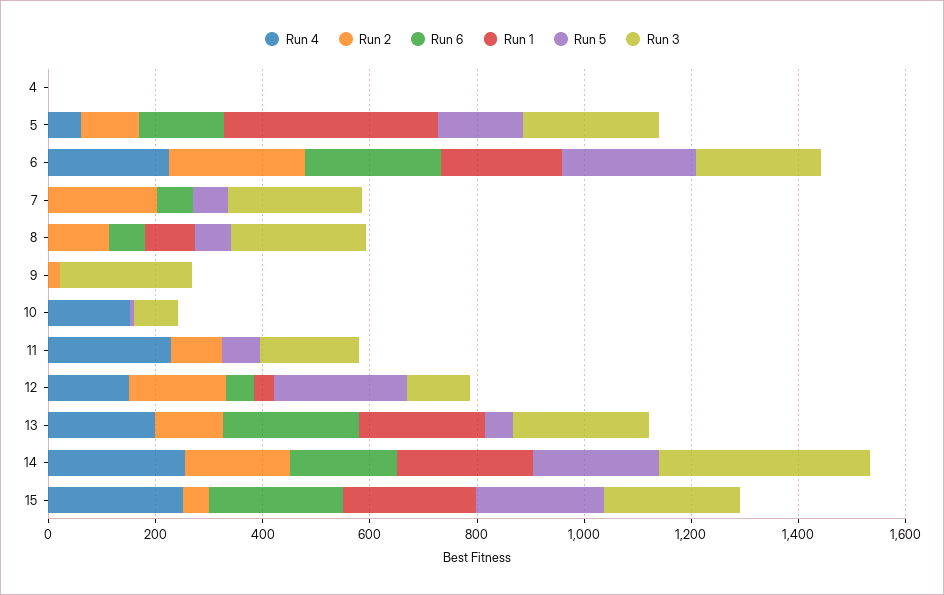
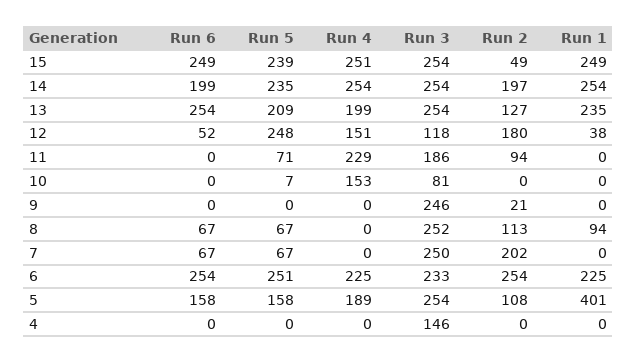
  {
    "Run 4": {
      "4": 0,
-     "5": 50,
+     "5": 189,
      "6": 225,
      "7": 0,
      "8": 0,
      "9": 0,
      "10": 153,
      "11": 229,
      "12": 151,
      "13": 199,
      "14": 254,
      "15": 251
    },
    "Run 2": {
      "4": 0,
      "5": 108,
      "6": 254,
      "7": 202,
      "8": 113,
      "9": 21,
      "10": 0,
      "11": 94,
      "12": 180,
      "13": 127,
      "14": 197,
      "15": 49
    },
    "Run 6": {
      "4": 0,
      "5": 158,
      "6": 254,
      "7": 67,
      "8": 67,
      "9": 0,
      "10": 0,
      "11": 0,
      "12": 52,
      "13": 254,
      "14": 199,
      "15": 249
    },
    "Run 1": {
      "4": 0,
      "5": 401,
      "6": 225,
      "7": 0,
      "8": 94,
      "9": 0,
      "10": 0,
      "11": 0,
      "12": 38,
      "13": 235,
      "14": 254,
      "15": 249
    },
    "Run 5": {
      "4": 0,
      "5": 158,
      "6": 251,
      "7": 67,
      "8": 67,
      "9": 0,
      "10": 7,
      "11": 71,
      "12": 248,
-     "13": 50,
+     "13": 209,
      "14": 235,
      "15": 239
    },
    "Run 3": {
-     "4": 0,
+     "4": 146,
      "5": 254,
      "6": 233,
      "7": 250,
      "8": 252,
      "9": 246,
      "10": 81,
      "11": 186,
      "12": 118,
      "13": 254,
-     "14": 400,
+     "14": 254,
      "15": 254
    }
  }

